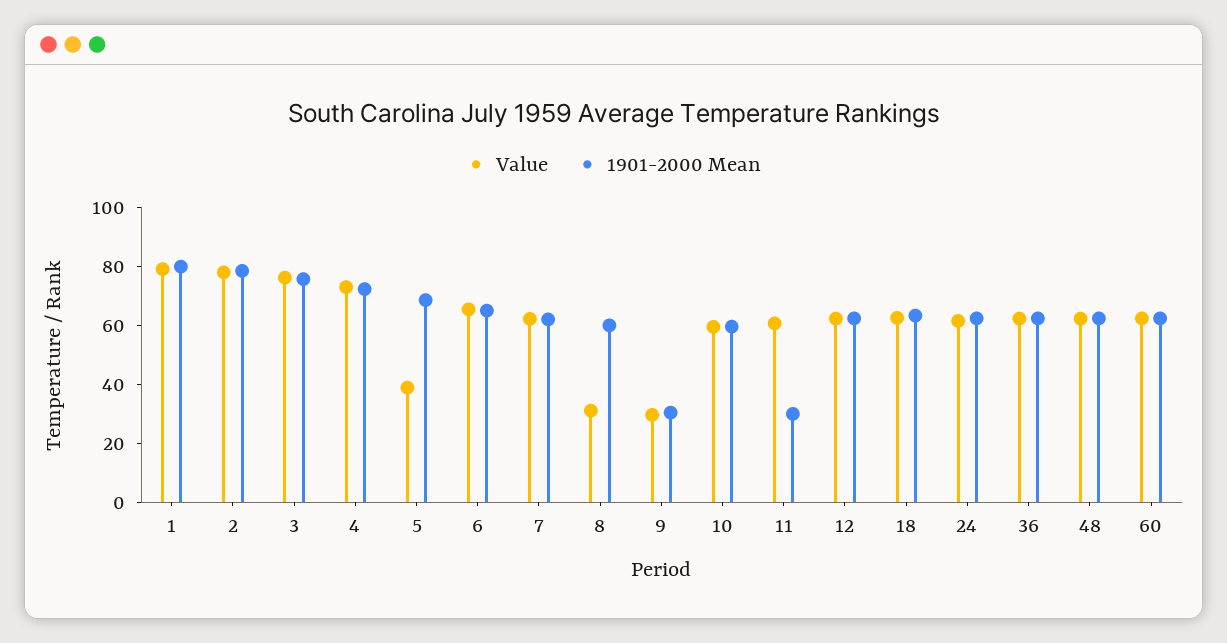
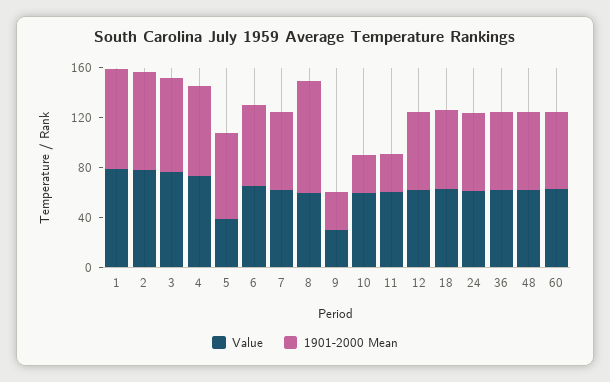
  {
    "Value": {
      "1": 80,
      "2": 80,
      "3": 75,
      "4": 75,
      "5": 40,
      "6": 65,
      "7": 60,
-     "8": 30,
+     "8": 60,
      "9": 30,
      "10": 60,
      "11": 60,
      "12": 60,
      "18": 65,
      "24": 60,
      "36": 60,
      "48": 60,
      "60": 60
    },
    "1901-2000 Mean": {
      "1": 80,
      "2": 80,
      "3": 75,
      "4": 70,
      "5": 70,
      "6": 65,
      "7": 60,
-     "8": 60,
+     "8": 90,
      "9": 30,
-     "10": 60,
+     "10": 30,
      "11": 30,
      "12": 60,
      "18": 65,
      "24": 60,
      "36": 60,
      "48": 60,
      "60": 60
    }
  }

